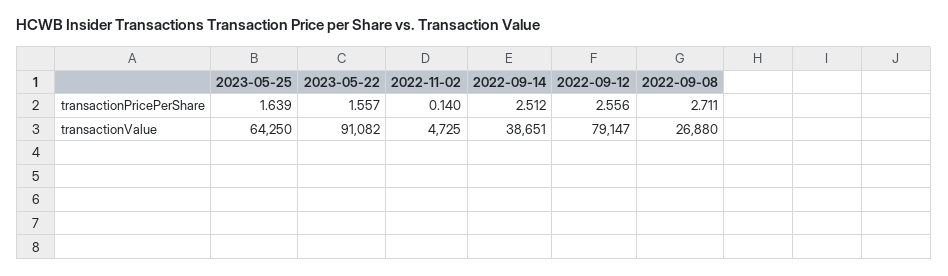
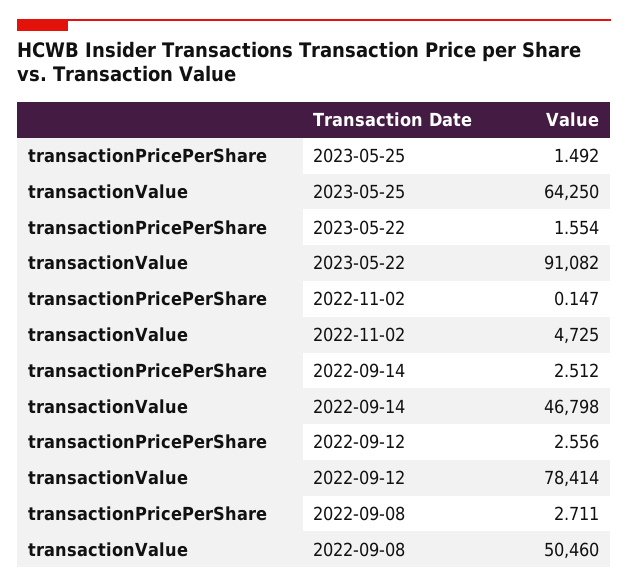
  {
    "2023-05-25": {
-     "transactionPricePerShare": 1.639,
+     "transactionPricePerShare": 1.492,
      "transactionValue": 64250
    },
    "2023-05-22": {
-     "transactionPricePerShare": 1.557,
+     "transactionPricePerShare": 1.554,
      "transactionValue": 91082
    },
    "2022-11-02": {
-     "transactionPricePerShare": 0.14,
+     "transactionPricePerShare": 0.147,
      "transactionValue": 4725
    },
    "2022-09-14": {
      "transactionPricePerShare": 2.512,
-     "transactionValue": 38651
+     "transactionValue": 46798
    },
    "2022-09-12": {
      "transactionPricePerShare": 2.556,
-     "transactionValue": 79147
+     "transactionValue": 78414
    },
    "2022-09-08": {
      "transactionPricePerShare": 2.711,
-     "transactionValue": 26880
+     "transactionValue": 50460
    }
  }

